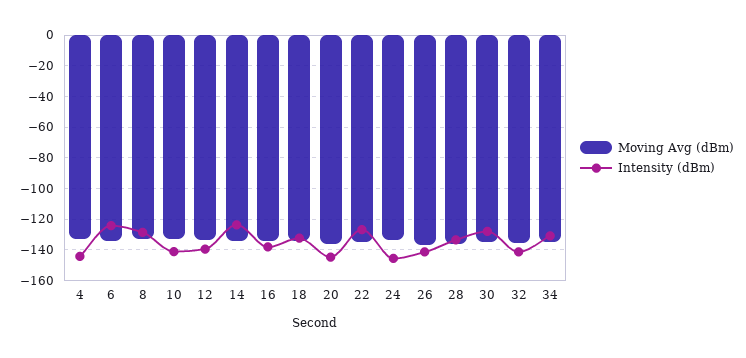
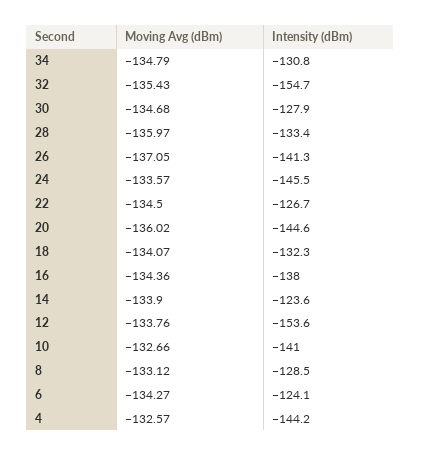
  {
    "Moving Avg (dBm)": {
      "4": -132.57,
      "6": -134.27,
      "8": -133.12,
      "10": -132.66,
      "12": -133.76,
      "14": -133.9,
      "16": -134.36,
      "18": -134.07,
      "20": -136.02,
      "22": -134.5,
      "24": -133.57,
      "26": -137.05,
      "28": -135.97,
      "30": -134.68,
      "32": -135.43,
      "34": -134.79
    },
    "Intensity (dBm)": {
      "4": -144.2,
      "6": -124.1,
      "8": -128.5,
      "10": -141,
-     "12": -140,
+     "12": -153.6,
      "14": -123.6,
      "16": -138,
      "18": -132.3,
      "20": -144.6,
      "22": -126.7,
      "24": -145.5,
      "26": -141.3,
      "28": -133.4,
      "30": -127.9,
-     "32": -140,
+     "32": -154.7,
      "34": -130.8
    }
  }

